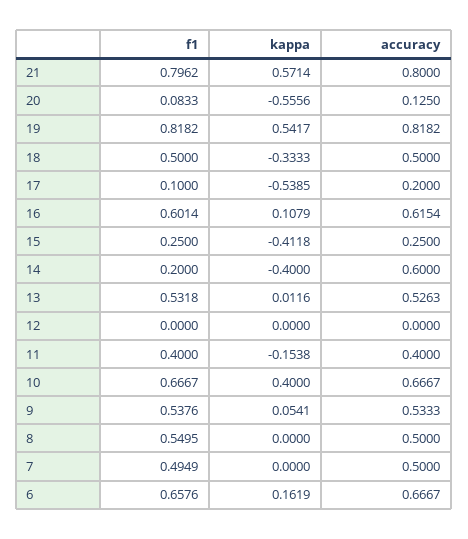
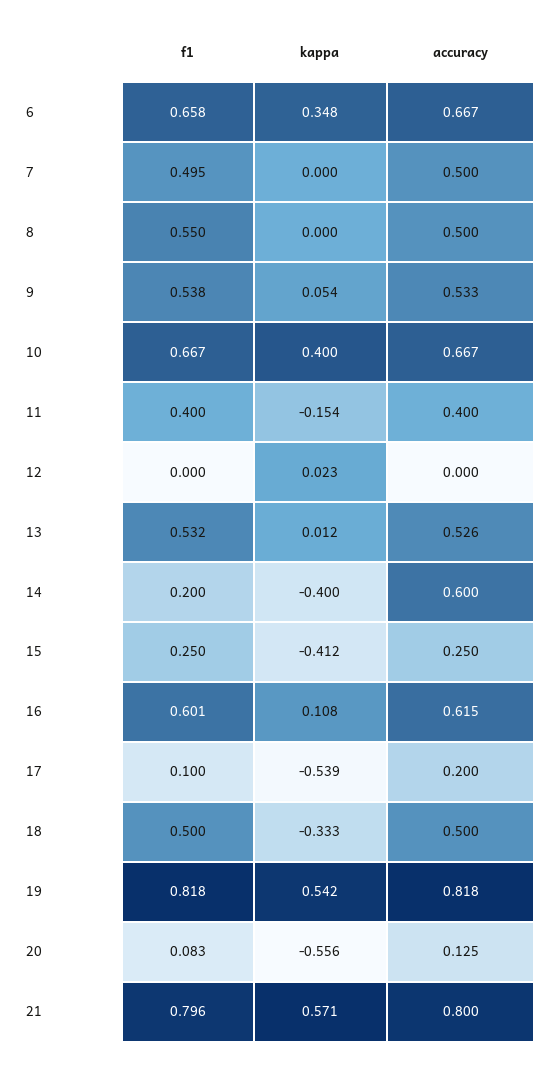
  {
    "f1": {
      "21": 0.7962,
      "20": 0.0833,
      "19": 0.8182,
      "18": 0.5,
      "17": 0.1,
      "16": 0.6014,
      "15": 0.25,
      "14": 0.2,
      "13": 0.5318,
      "12": 0,
      "11": 0.4,
      "10": 0.6667,
      "9": 0.5376,
      "8": 0.5495,
      "7": 0.4949,
      "6": 0.6576
    },
    "kappa": {
      "21": 0.5714,
      "20": -0.5556,
      "19": 0.5417,
      "18": -0.3333,
      "17": -0.5385,
      "16": 0.1079,
      "15": -0.4118,
      "14": -0.4,
      "13": 0.0116,
-     "12": 0,
+     "12": 0.023,
      "11": -0.1538,
      "10": 0.4,
      "9": 0.0541,
      "8": 0,
      "7": 0,
-     "6": 0.1619
+     "6": 0.348
    },
    "accuracy": {
      "21": 0.8,
      "20": 0.125,
      "19": 0.8182,
      "18": 0.5,
      "17": 0.2,
      "16": 0.6154,
      "15": 0.25,
      "14": 0.6,
      "13": 0.5263,
      "12": 0,
      "11": 0.4,
      "10": 0.6667,
      "9": 0.5333,
      "8": 0.5,
      "7": 0.5,
      "6": 0.6667
    }
  }

